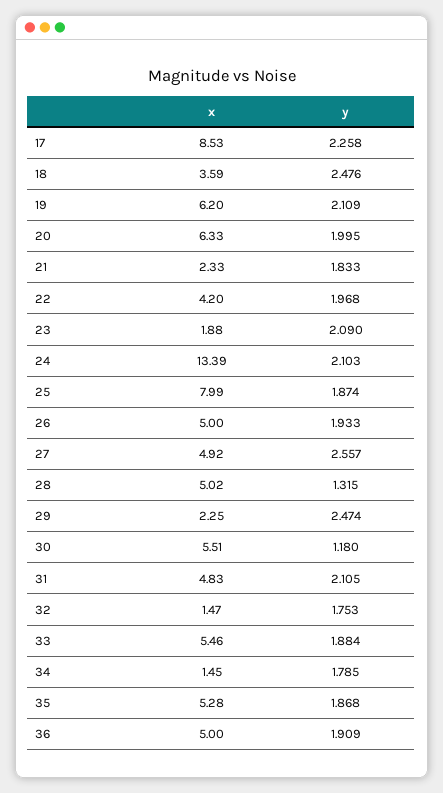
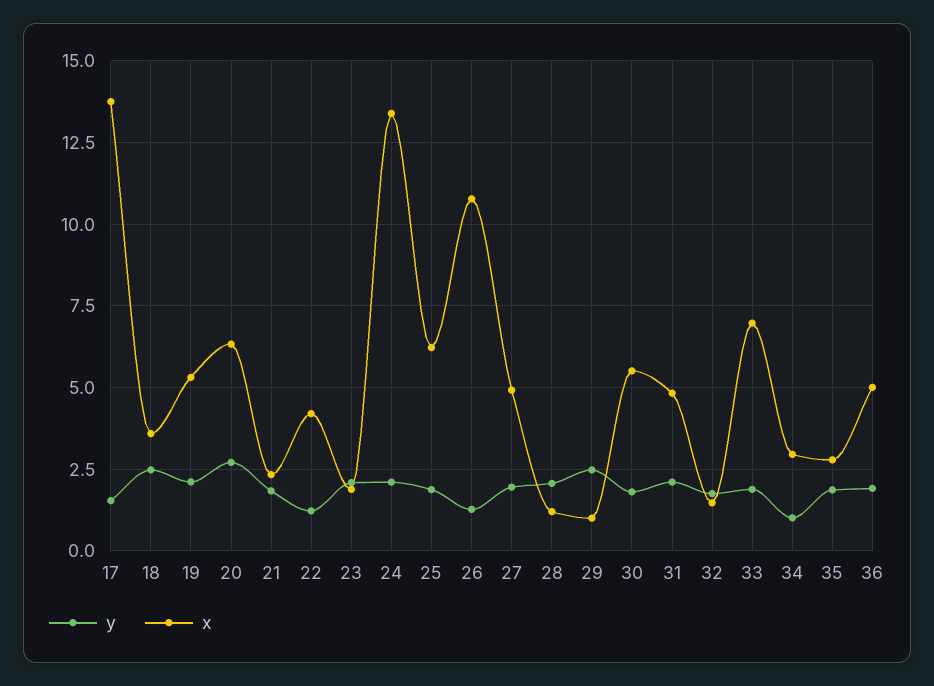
  {
    "x": {
-     "17": 8.53,
+     "17": 13.75,
      "18": 3.59,
-     "19": 6.2,
+     "19": 5.25,
      "20": 6.33,
      "21": 2.33,
      "22": 4.2,
      "23": 1.88,
      "24": 13.39,
-     "25": 7.99,
+     "25": 6.25,
-     "26": 5,
+     "26": 10.75,
      "27": 4.92,
-     "28": 5.02,
+     "28": 1.25,
-     "29": 2.25,
+     "29": 1,
      "30": 5.51,
      "31": 4.83,
      "32": 1.47,
-     "33": 5.46,
+     "33": 7,
-     "34": 1.45,
+     "34": 3,
-     "35": 5.28,
+     "35": 2.75,
      "36": 5
    },
    "y": {
-     "17": 2.258,
+     "17": 1.5,
      "18": 2.476,
      "19": 2.109,
-     "20": 1.995,
+     "20": 2.75,
      "21": 1.833,
-     "22": 1.968,
+     "22": 1.25,
      "23": 2.09,
      "24": 2.103,
      "25": 1.874,
-     "26": 1.933,
+     "26": 1.25,
-     "27": 2.557,
+     "27": 2,
-     "28": 1.315,
+     "28": 2,
      "29": 2.474,
-     "30": 1.18,
+     "30": 1.75,
      "31": 2.105,
      "32": 1.753,
      "33": 1.884,
-     "34": 1.785,
+     "34": 1,
      "35": 1.868,
      "36": 1.909
    }
  }

